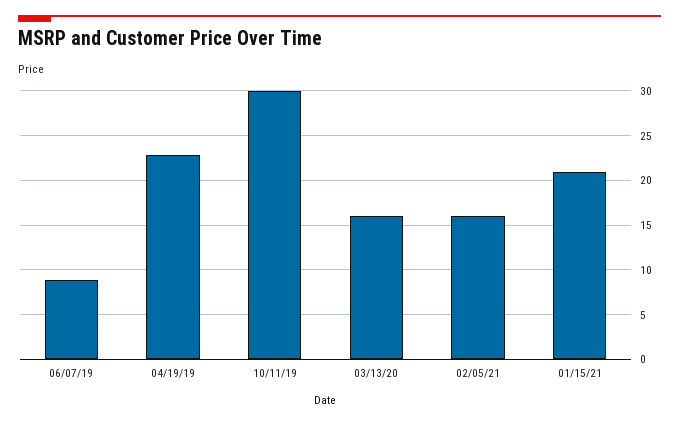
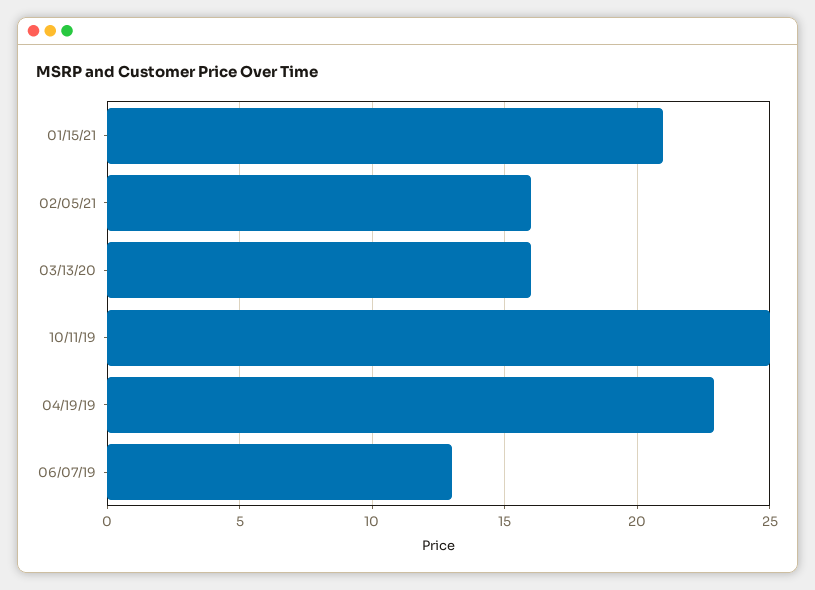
  {
-   "06/07/19": 9,
+   "06/07/19": 13,
    "04/19/19": 23,
-   "10/11/19": 30,
+   "10/11/19": 25,
    "03/13/20": 16,
    "02/05/21": 16,
    "01/15/21": 21
  }

